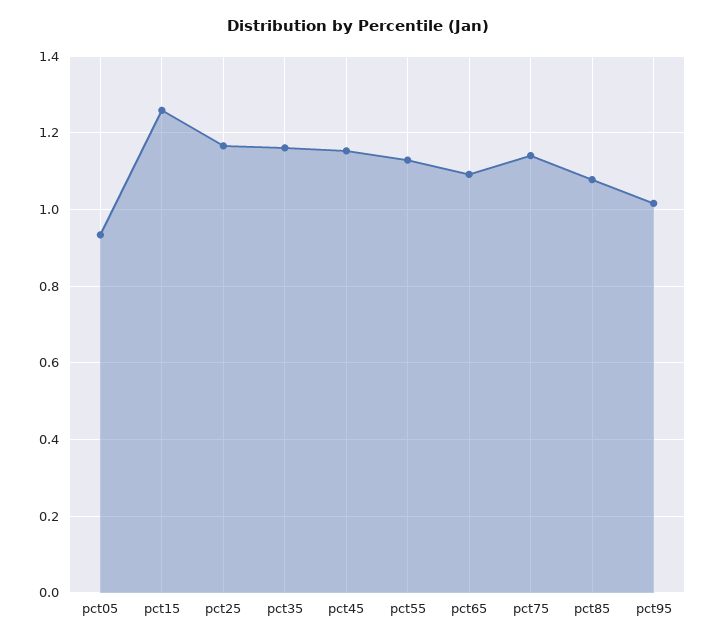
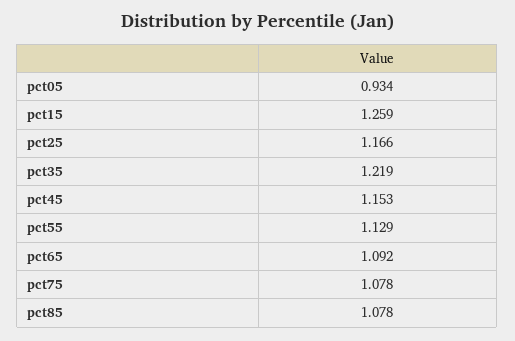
  {
    "pct05": 0.934,
    "pct15": 1.259,
    "pct25": 1.166,
-   "pct35": 1.16,
+   "pct35": 1.219,
    "pct45": 1.153,
    "pct55": 1.129,
    "pct65": 1.092,
-   "pct75": 1.14,
+   "pct75": 1.078,
-   "pct85": 1.078,
+   "pct85": 1.078
-   "pct95": 1.02
  }

